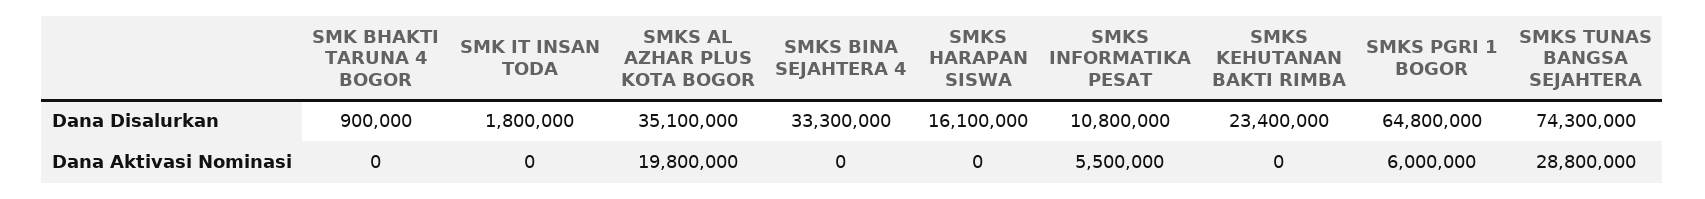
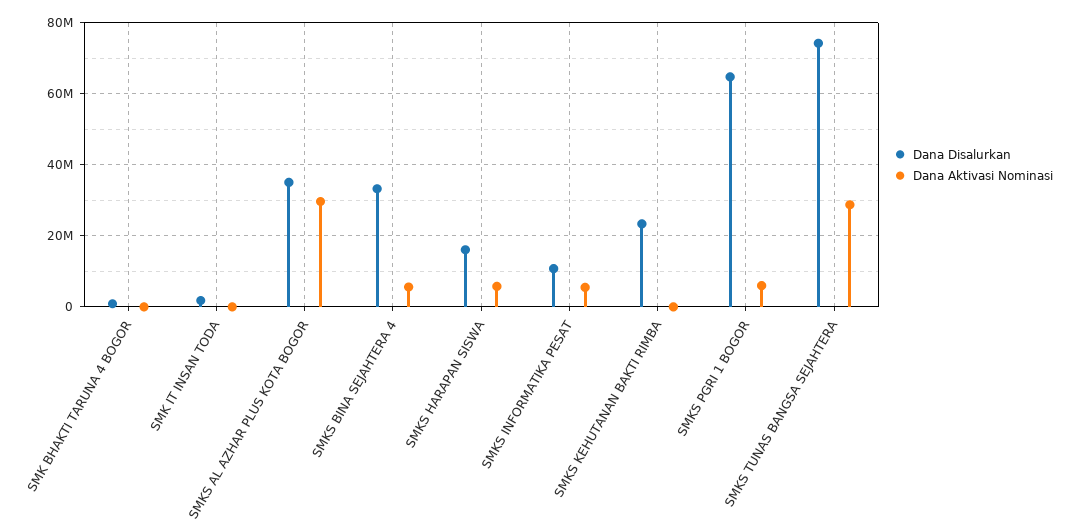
  {
    "Dana Disalurkan": {
      "SMK BHAKTI TARUNA 4 BOGOR": 900000,
      "SMK IT INSAN TODA": 1800000,
      "SMKS AL AZHAR PLUS KOTA BOGOR": 35100000,
      "SMKS BINA SEJAHTERA 4": 33300000,
      "SMKS HARAPAN SISWA": 16100000,
      "SMKS INFORMATIKA PESAT": 10800000,
      "SMKS KEHUTANAN BAKTI RIMBA": 23400000,
      "SMKS PGRI 1 BOGOR": 64800000,
      "SMKS TUNAS BANGSA SEJAHTERA": 74300000
    },
    "Dana Aktivasi Nominasi": {
      "SMK BHAKTI TARUNA 4 BOGOR": 0,
      "SMK IT INSAN TODA": 0,
-     "SMKS AL AZHAR PLUS KOTA BOGOR": 19800000,
+     "SMKS AL AZHAR PLUS KOTA BOGOR": 30000000,
-     "SMKS BINA SEJAHTERA 4": 0,
+     "SMKS BINA SEJAHTERA 4": 6000000,
-     "SMKS HARAPAN SISWA": 0,
+     "SMKS HARAPAN SISWA": 6000000,
      "SMKS INFORMATIKA PESAT": 5500000,
      "SMKS KEHUTANAN BAKTI RIMBA": 0,
      "SMKS PGRI 1 BOGOR": 6000000,
      "SMKS TUNAS BANGSA SEJAHTERA": 28800000
    }
  }

